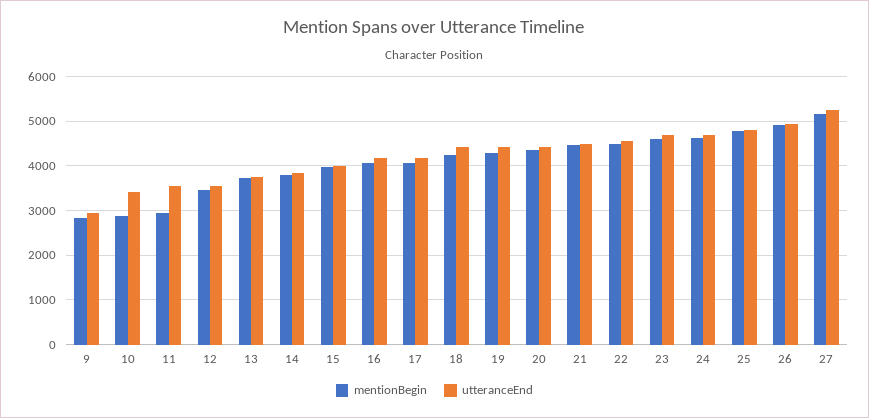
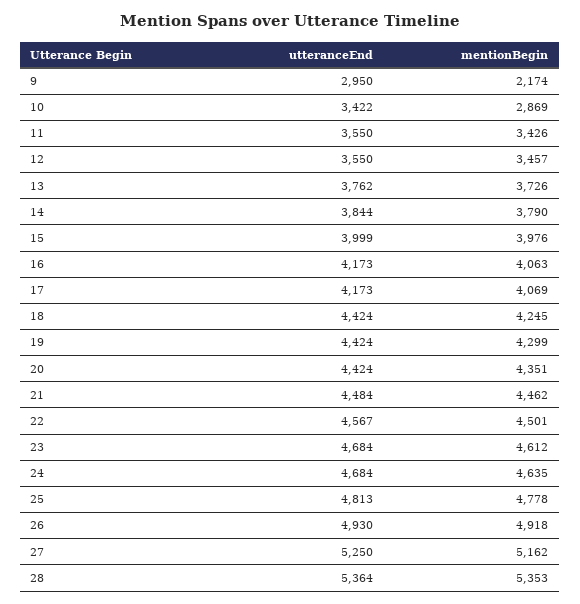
  {
    "mentionBegin": {
-     "9": 2800,
+     "9": 2174,
      "10": 2869,
-     "11": 3000,
+     "11": 3426,
      "12": 3457,
      "13": 3726,
      "14": 3790,
      "15": 3976,
      "16": 4063,
      "17": 4069,
      "18": 4245,
      "19": 4299,
      "20": 4351,
      "21": 4462,
      "22": 4501,
      "23": 4612,
      "24": 4635,
      "25": 4778,
      "26": 4918,
-     "27": 5162
+     "27": 5162,
+     "28": 5353
    },
    "utteranceEnd": {
      "9": 2950,
      "10": 3422,
      "11": 3550,
      "12": 3550,
      "13": 3762,
      "14": 3844,
      "15": 3999,
      "16": 4173,
      "17": 4173,
      "18": 4424,
      "19": 4424,
      "20": 4424,
      "21": 4484,
      "22": 4567,
      "23": 4684,
      "24": 4684,
      "25": 4813,
      "26": 4930,
-     "27": 5250
+     "27": 5250,
+     "28": 5364
    }
  }

